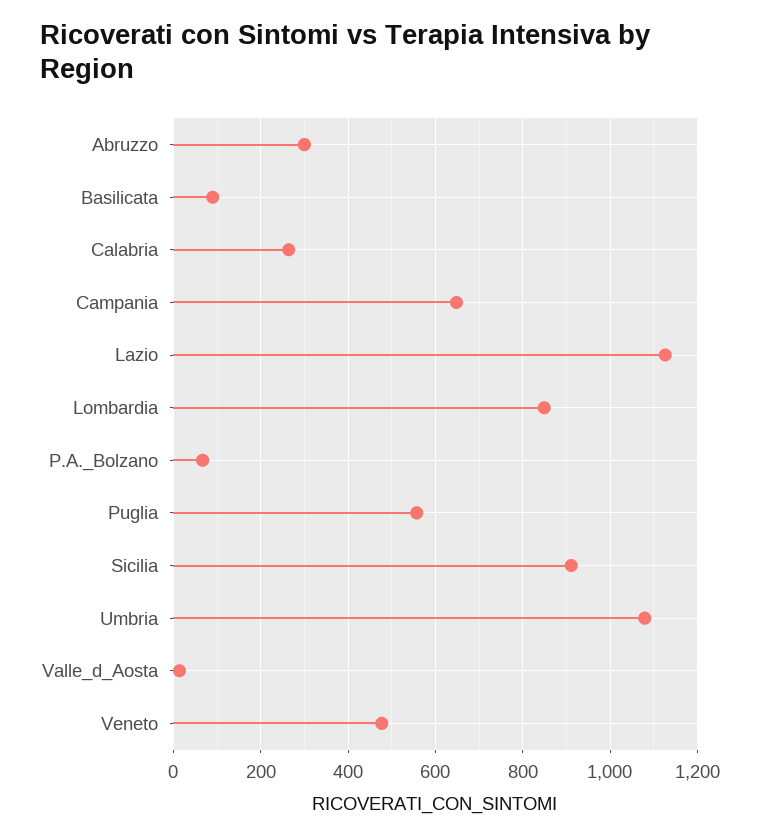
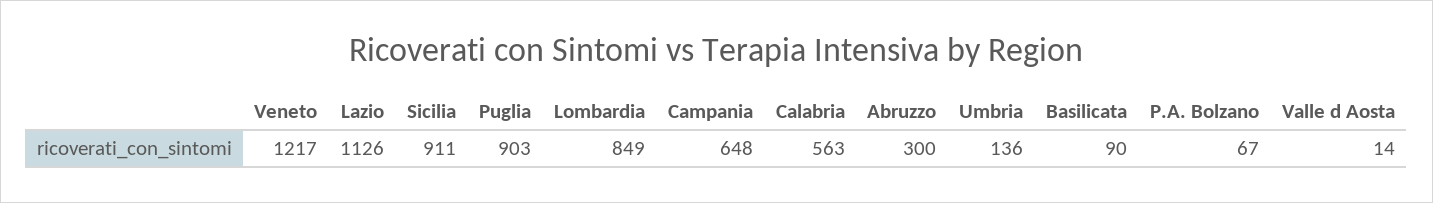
  {
    "Abruzzo": 300,
    "Basilicata": 90,
-   "Calabria": 260,
+   "Calabria": 563,
    "Campania": 648,
    "Lazio": 1126,
    "Lombardia": 849,
    "P.A._Bolzano": 67,
-   "Puglia": 560,
+   "Puglia": 903,
    "Sicilia": 911,
-   "Umbria": 1080,
+   "Umbria": 136,
    "Valle_d_Aosta": 14,
-   "Veneto": 480
+   "Veneto": 1217
  }

